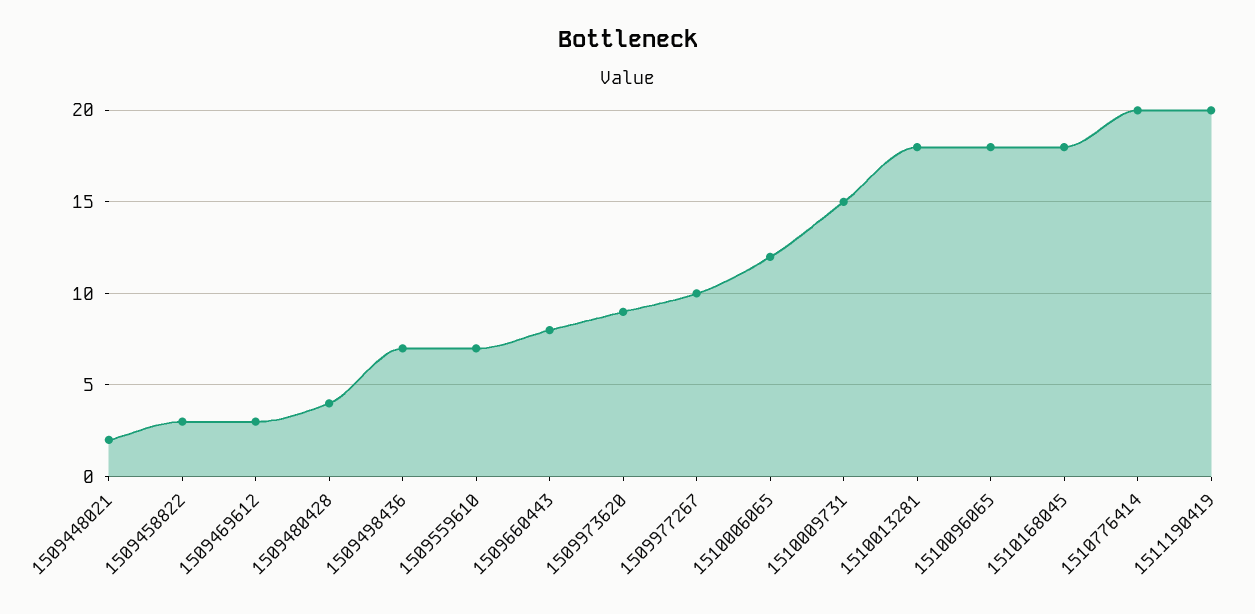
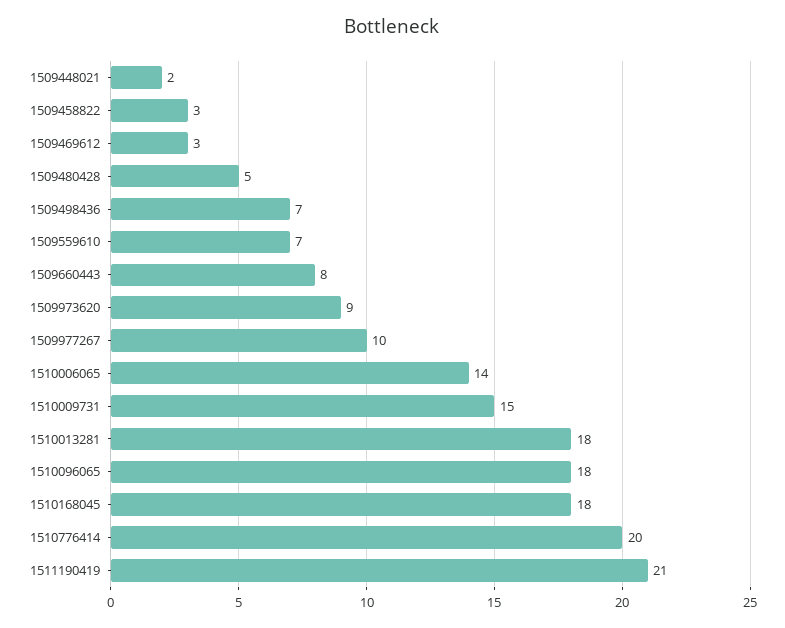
  {
    "1509448021": 2,
    "1509458822": 3,
    "1509469612": 3,
-   "1509480428": 4,
+   "1509480428": 5,
    "1509498436": 7,
    "1509559610": 7,
    "1509660443": 8,
    "1509973620": 9,
    "1509977267": 10,
-   "1510006065": 12,
+   "1510006065": 14,
    "1510009731": 15,
    "1510013281": 18,
    "1510096065": 18,
    "1510168045": 18,
    "1510776414": 20,
-   "1511190419": 20
+   "1511190419": 21
  }

